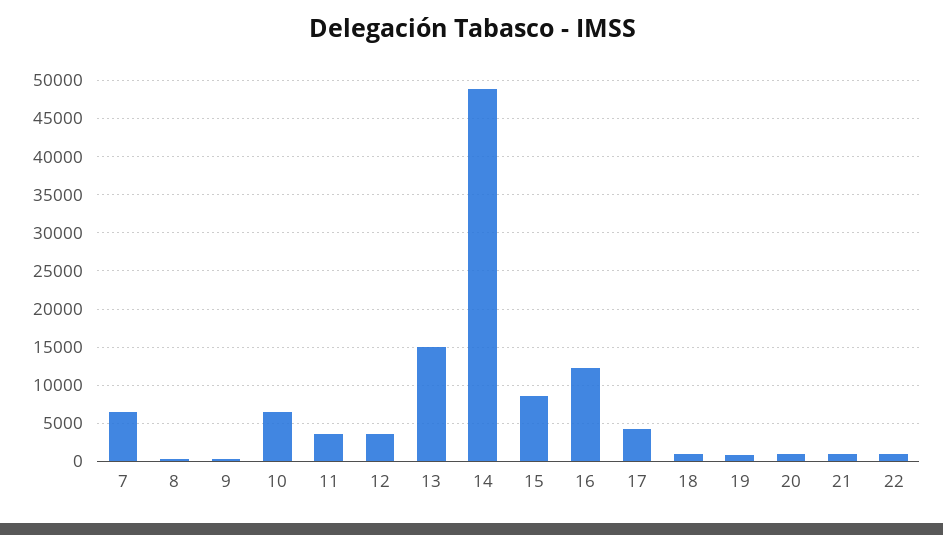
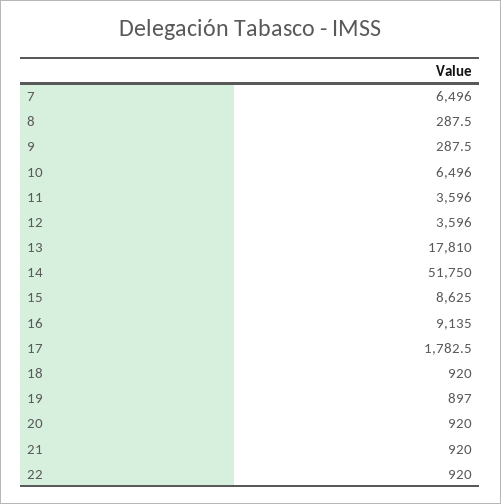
  {
    "7": 6496,
    "8": 287.5,
    "9": 287.5,
    "10": 6496,
    "11": 3596,
    "12": 3596,
-   "13": 15000,
+   "13": 17810,
-   "14": 49000,
+   "14": 51750,
    "15": 8625,
-   "16": 12000,
+   "16": 9135,
-   "17": 4000,
+   "17": 1782.5,
    "18": 920,
    "19": 897,
    "20": 920,
    "21": 920,
    "22": 920
  }

